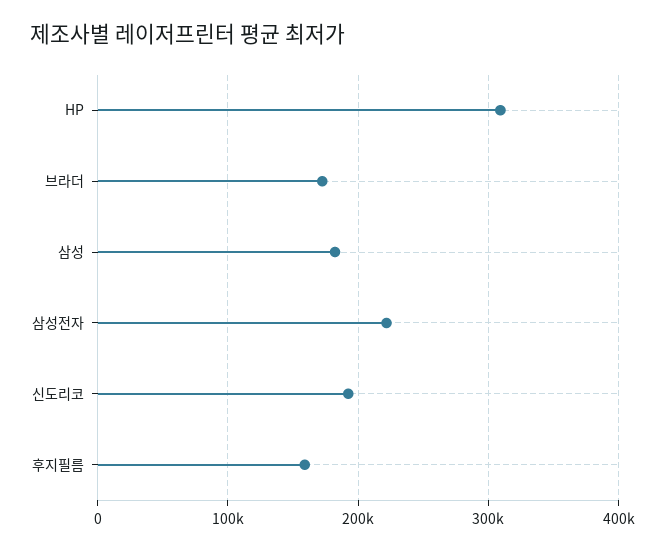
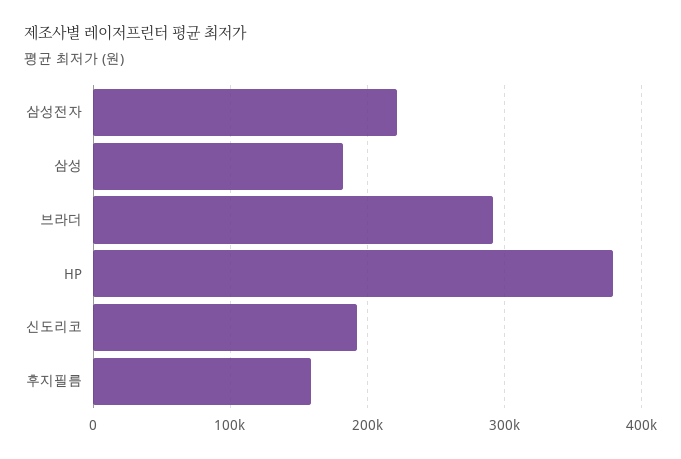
  {
-   "HP": 310000,
+   "HP": 380000,
-   "브라더": 170000,
+   "브라더": 290000,
    "삼성": 180000,
    "삼성전자": 220000,
    "신도리코": 190000,
    "후지필름": 160000
  }

